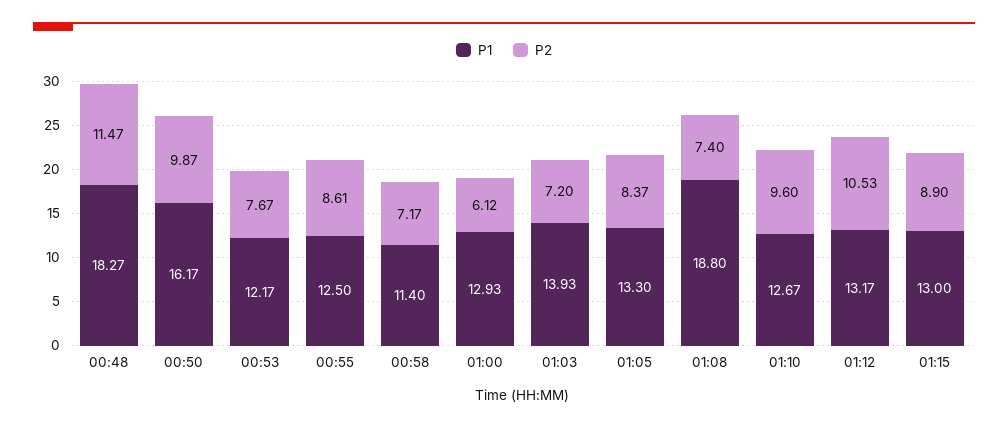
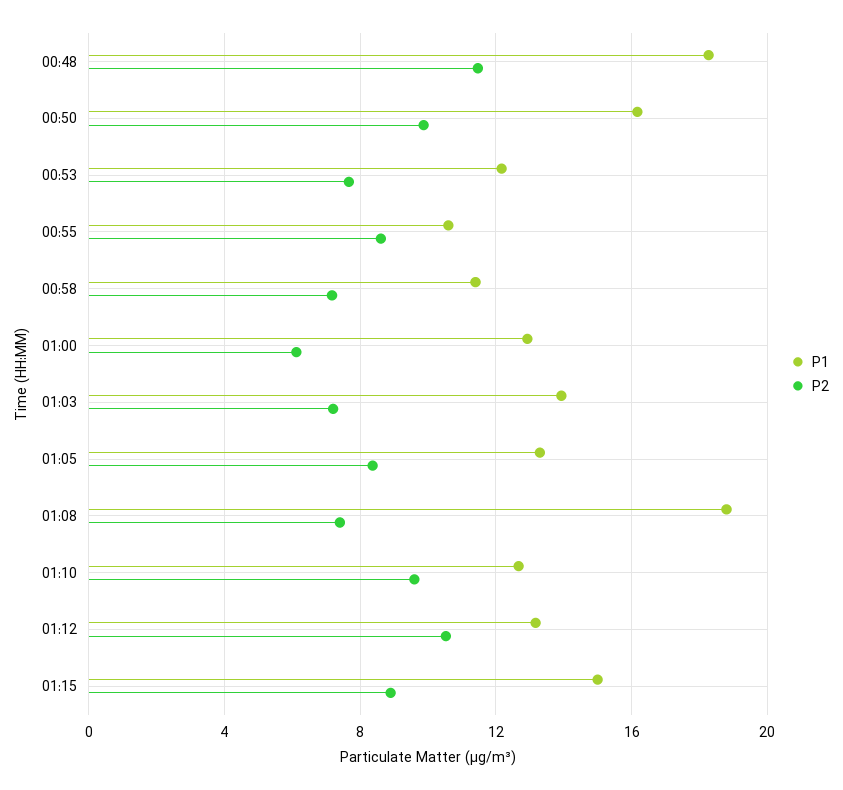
  {
    "P1": {
      "00:48": 18.27,
      "00:50": 16.17,
      "00:53": 12.17,
-     "00:55": 12.5,
+     "00:55": 10.5,
      "00:58": 11.4,
      "01:00": 12.93,
      "01:03": 13.93,
      "01:05": 13.3,
      "01:08": 18.8,
      "01:10": 12.67,
      "01:12": 13.17,
-     "01:15": 13
+     "01:15": 15
    },
    "P2": {
      "00:48": 11.47,
      "00:50": 9.87,
      "00:53": 7.67,
      "00:55": 8.61,
      "00:58": 7.17,
      "01:00": 6.12,
      "01:03": 7.2,
      "01:05": 8.37,
      "01:08": 7.4,
      "01:10": 9.6,
      "01:12": 10.53,
      "01:15": 8.9
    }
  }

